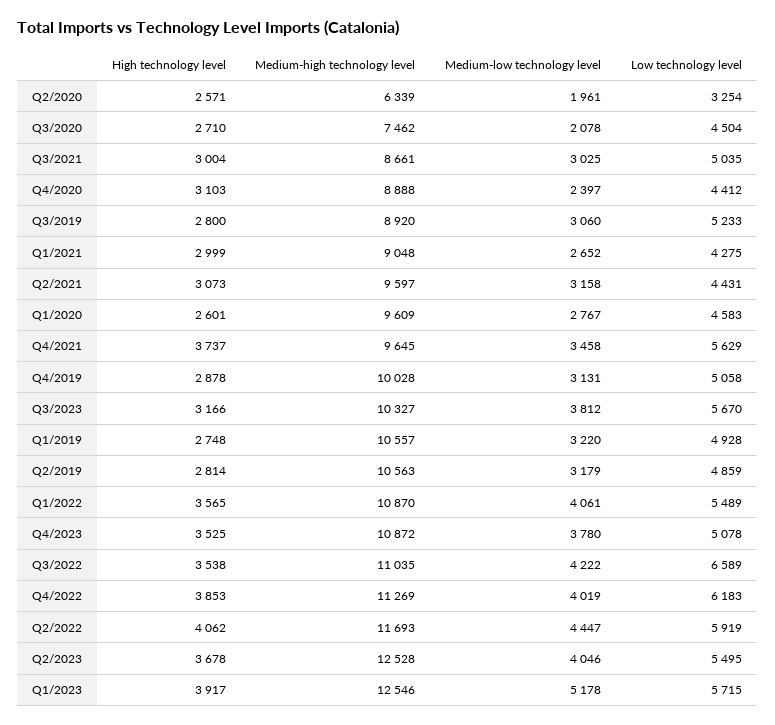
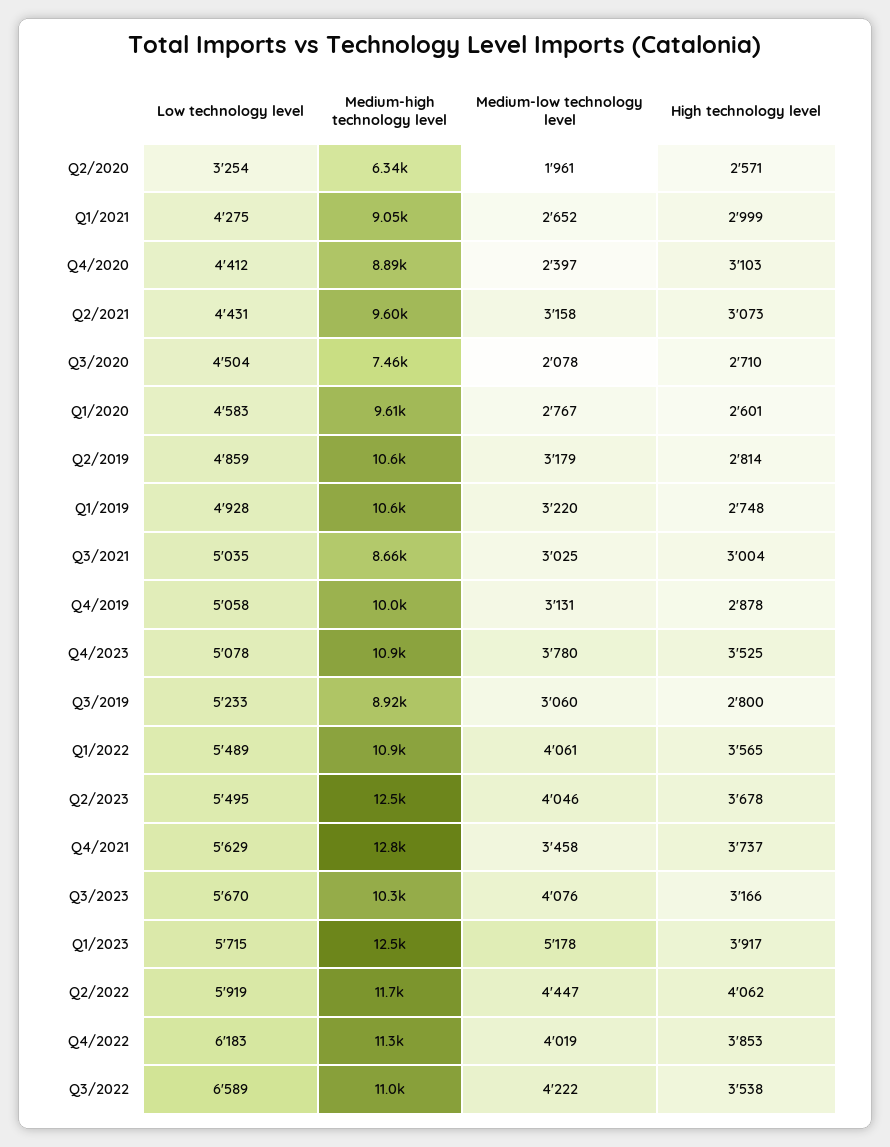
  {
    "High technology level": {
      "Q2/2020": 2571,
      "Q3/2020": 2710,
      "Q3/2021": 3004,
      "Q4/2020": 3103,
      "Q3/2019": 2800,
      "Q1/2021": 2999,
      "Q2/2021": 3073,
      "Q1/2020": 2601,
      "Q4/2021": 3737,
      "Q4/2019": 2878,
      "Q3/2023": 3166,
      "Q1/2019": 2748,
      "Q2/2019": 2814,
      "Q1/2022": 3565,
      "Q4/2023": 3525,
      "Q3/2022": 3538,
      "Q4/2022": 3853,
      "Q2/2022": 4062,
      "Q2/2023": 3678,
      "Q1/2023": 3917
    },
    "Medium-high technology level": {
      "Q2/2020": 6339,
      "Q3/2020": 7462,
      "Q3/2021": 8661,
      "Q4/2020": 8888,
      "Q3/2019": 8920,
      "Q1/2021": 9048,
      "Q2/2021": 9597,
      "Q1/2020": 9609,
-     "Q4/2021": 9645,
+     "Q4/2021": 12800,
      "Q4/2019": 10028,
      "Q3/2023": 10327,
      "Q1/2019": 10557,
      "Q2/2019": 10563,
      "Q1/2022": 10870,
      "Q4/2023": 10872,
      "Q3/2022": 11035,
      "Q4/2022": 11269,
      "Q2/2022": 11693,
      "Q2/2023": 12528,
      "Q1/2023": 12546
    },
    "Medium-low technology level": {
      "Q2/2020": 1961,
      "Q3/2020": 2078,
      "Q3/2021": 3025,
      "Q4/2020": 2397,
      "Q3/2019": 3060,
      "Q1/2021": 2652,
      "Q2/2021": 3158,
      "Q1/2020": 2767,
      "Q4/2021": 3458,
      "Q4/2019": 3131,
-     "Q3/2023": 3812,
+     "Q3/2023": 4076,
      "Q1/2019": 3220,
      "Q2/2019": 3179,
      "Q1/2022": 4061,
      "Q4/2023": 3780,
      "Q3/2022": 4222,
      "Q4/2022": 4019,
      "Q2/2022": 4447,
      "Q2/2023": 4046,
      "Q1/2023": 5178
    },
    "Low technology level": {
      "Q2/2020": 3254,
      "Q3/2020": 4504,
      "Q3/2021": 5035,
      "Q4/2020": 4412,
      "Q3/2019": 5233,
      "Q1/2021": 4275,
      "Q2/2021": 4431,
      "Q1/2020": 4583,
      "Q4/2021": 5629,
      "Q4/2019": 5058,
      "Q3/2023": 5670,
      "Q1/2019": 4928,
      "Q2/2019": 4859,
      "Q1/2022": 5489,
      "Q4/2023": 5078,
      "Q3/2022": 6589,
      "Q4/2022": 6183,
      "Q2/2022": 5919,
      "Q2/2023": 5495,
      "Q1/2023": 5715
    }
  }

